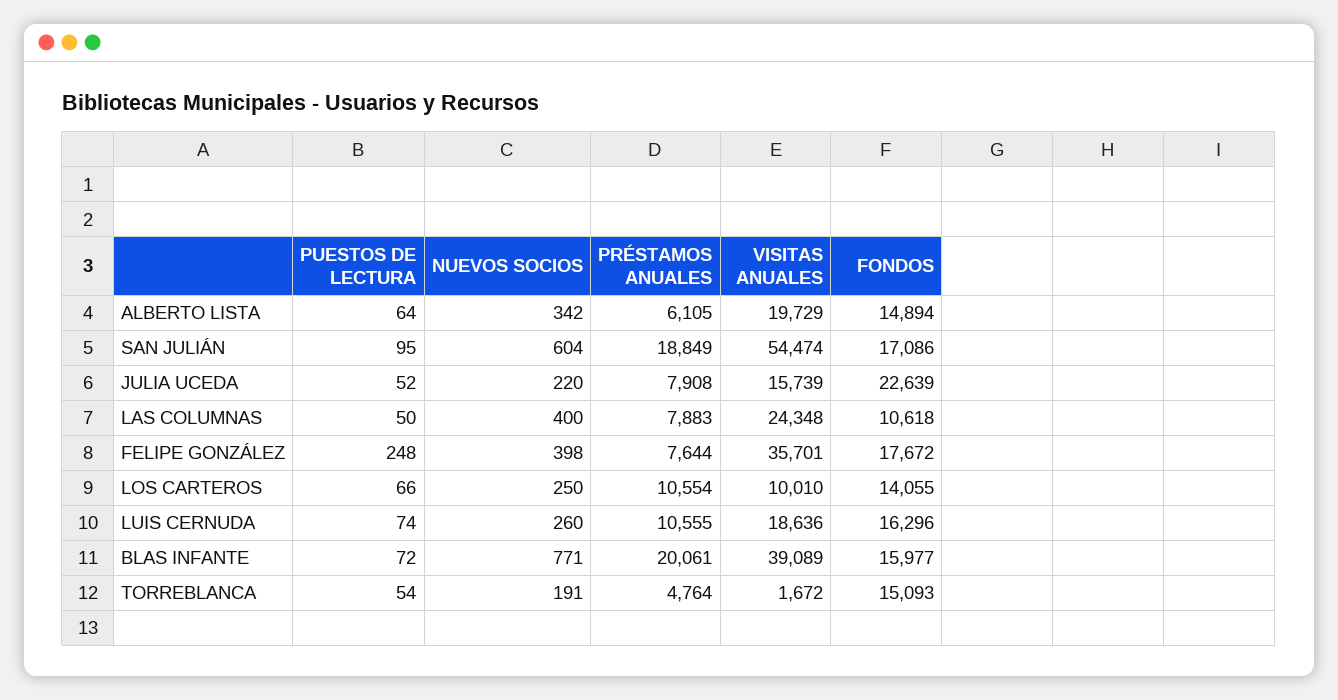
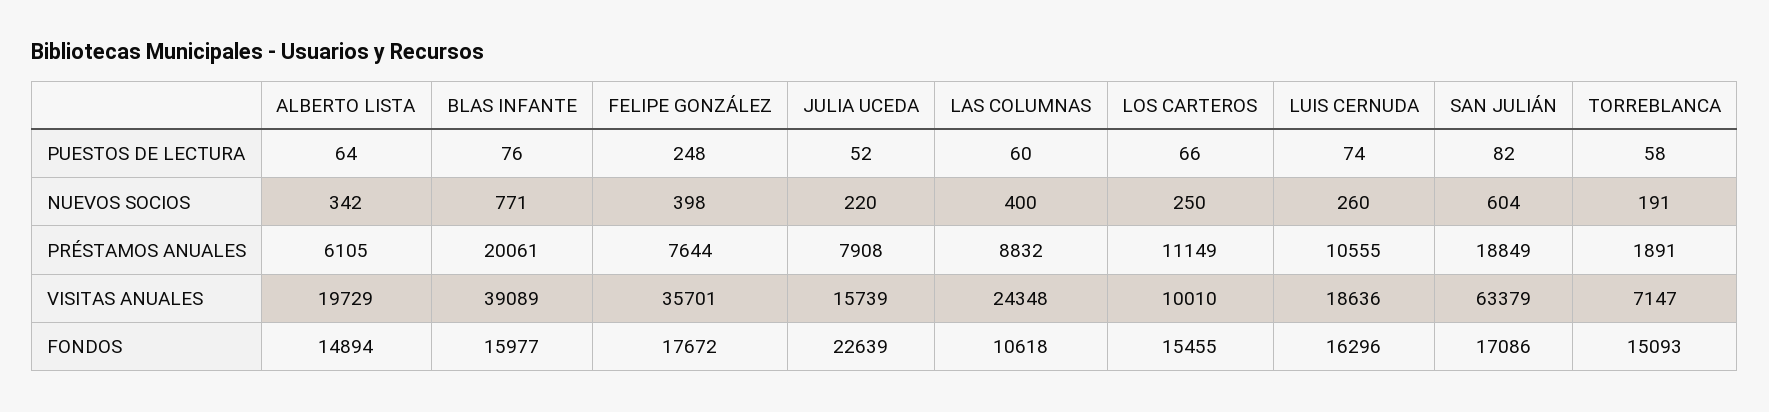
  {
    "PUESTOS DE LECTURA": {
      "ALBERTO LISTA": 64,
-     "SAN JULIÁN": 95,
+     "SAN JULIÁN": 82,
      "JULIA UCEDA": 52,
-     "LAS COLUMNAS": 50,
+     "LAS COLUMNAS": 60,
      "FELIPE GONZÁLEZ": 248,
      "LOS CARTEROS": 66,
      "LUIS CERNUDA": 74,
-     "BLAS INFANTE": 72,
+     "BLAS INFANTE": 76,
-     "TORREBLANCA": 54
+     "TORREBLANCA": 58
    },
    "NUEVOS SOCIOS": {
      "ALBERTO LISTA": 342,
      "SAN JULIÁN": 604,
      "JULIA UCEDA": 220,
      "LAS COLUMNAS": 400,
      "FELIPE GONZÁLEZ": 398,
      "LOS CARTEROS": 250,
      "LUIS CERNUDA": 260,
      "BLAS INFANTE": 771,
      "TORREBLANCA": 191
    },
    "PRÉSTAMOS ANUALES": {
      "ALBERTO LISTA": 6105,
      "SAN JULIÁN": 18849,
      "JULIA UCEDA": 7908,
-     "LAS COLUMNAS": 7883,
+     "LAS COLUMNAS": 8832,
      "FELIPE GONZÁLEZ": 7644,
-     "LOS CARTEROS": 10554,
+     "LOS CARTEROS": 11149,
      "LUIS CERNUDA": 10555,
      "BLAS INFANTE": 20061,
-     "TORREBLANCA": 4764
+     "TORREBLANCA": 1891
    },
    "VISITAS ANUALES": {
      "ALBERTO LISTA": 19729,
-     "SAN JULIÁN": 54474,
+     "SAN JULIÁN": 63379,
      "JULIA UCEDA": 15739,
      "LAS COLUMNAS": 24348,
      "FELIPE GONZÁLEZ": 35701,
      "LOS CARTEROS": 10010,
      "LUIS CERNUDA": 18636,
      "BLAS INFANTE": 39089,
-     "TORREBLANCA": 1672
+     "TORREBLANCA": 7147
    },
    "FONDOS": {
      "ALBERTO LISTA": 14894,
      "SAN JULIÁN": 17086,
      "JULIA UCEDA": 22639,
      "LAS COLUMNAS": 10618,
      "FELIPE GONZÁLEZ": 17672,
-     "LOS CARTEROS": 14055,
+     "LOS CARTEROS": 15455,
      "LUIS CERNUDA": 16296,
      "BLAS INFANTE": 15977,
      "TORREBLANCA": 15093
    }
  }

